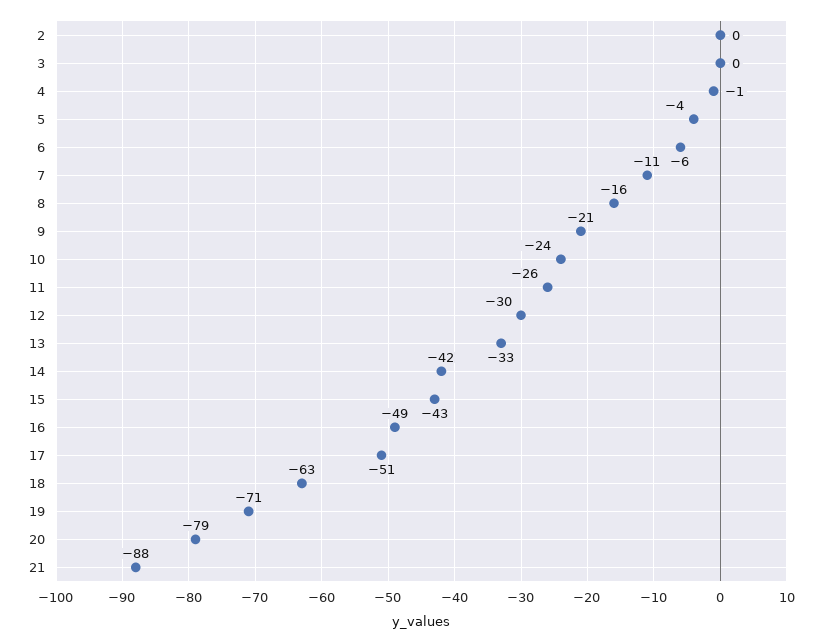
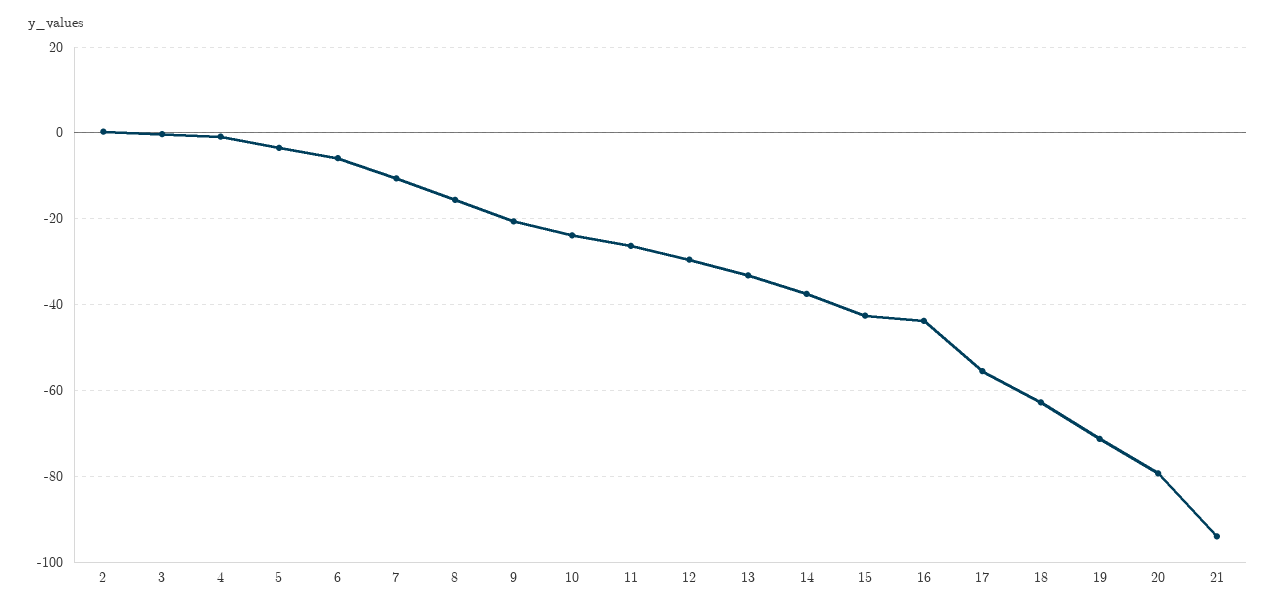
  {
    "2": 0,
    "3": 0,
    "4": -1,
    "5": -4,
    "6": -6,
    "7": -11,
    "8": -16,
    "9": -21,
    "10": -24,
    "11": -26,
    "12": -30,
    "13": -33,
-   "14": -42,
+   "14": -38,
    "15": -43,
-   "16": -49,
+   "16": -44,
-   "17": -51,
+   "17": -56,
    "18": -63,
    "19": -71,
    "20": -79,
-   "21": -88
+   "21": -94
  }

